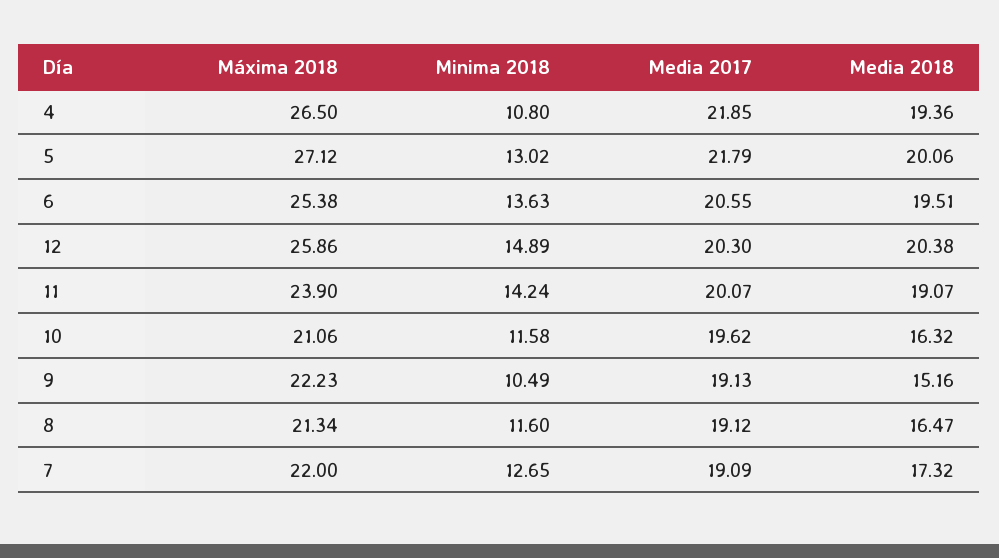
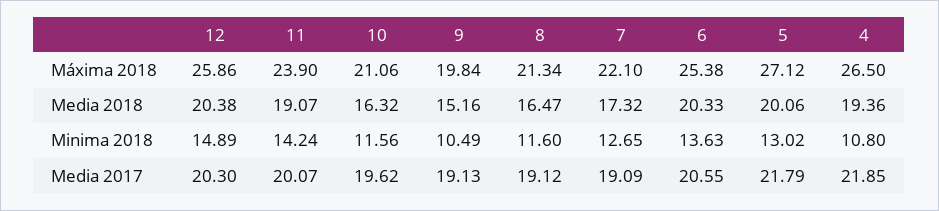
  {
    "Máxima 2018": {
      "4": 26.5,
      "5": 27.12,
      "6": 25.38,
      "12": 25.86,
      "11": 23.9,
      "10": 21.06,
-     "9": 22.23,
+     "9": 19.84,
      "8": 21.34,
-     "7": 22
+     "7": 22.1
    },
    "Minima 2018": {
      "4": 10.8,
      "5": 13.02,
      "6": 13.63,
      "12": 14.89,
      "11": 14.24,
-     "10": 11.58,
+     "10": 11.56,
      "9": 10.49,
      "8": 11.6,
      "7": 12.65
    },
    "Media 2017": {
      "4": 21.85,
      "5": 21.79,
      "6": 20.55,
      "12": 20.3,
      "11": 20.07,
      "10": 19.62,
      "9": 19.13,
      "8": 19.12,
      "7": 19.09
    },
    "Media 2018": {
      "4": 19.36,
      "5": 20.06,
-     "6": 19.51,
+     "6": 20.33,
      "12": 20.38,
      "11": 19.07,
      "10": 16.32,
      "9": 15.16,
      "8": 16.47,
      "7": 17.32
    }
  }

